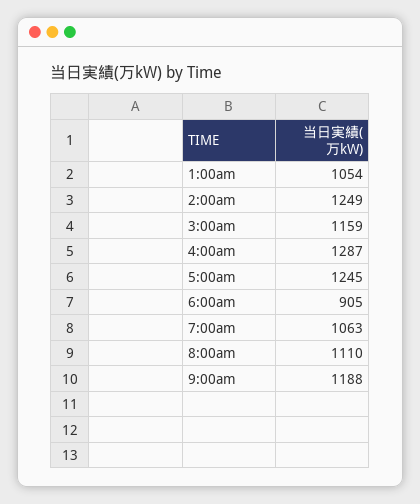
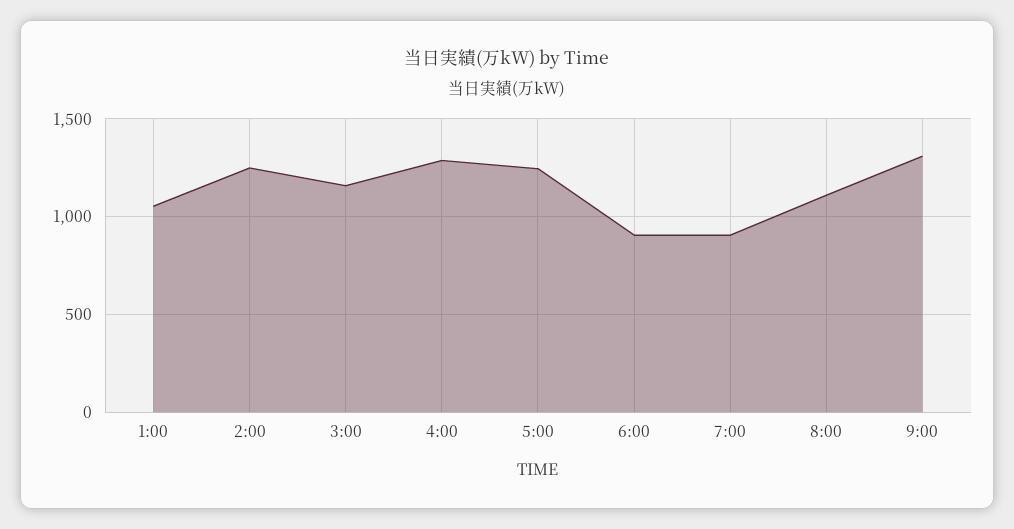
  {
    "1:00am": 1054,
    "2:00am": 1249,
    "3:00am": 1159,
    "4:00am": 1287,
    "5:00am": 1245,
    "6:00am": 905,
-   "7:00am": 1063,
+   "7:00am": 900,
    "8:00am": 1110,
-   "9:00am": 1188
+   "9:00am": 1300
  }

